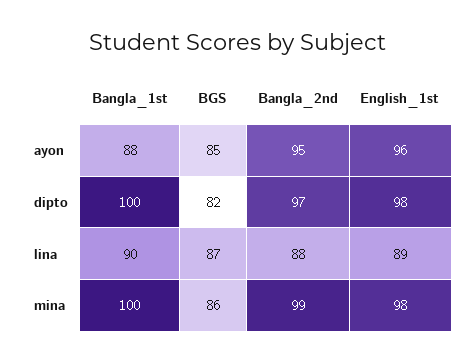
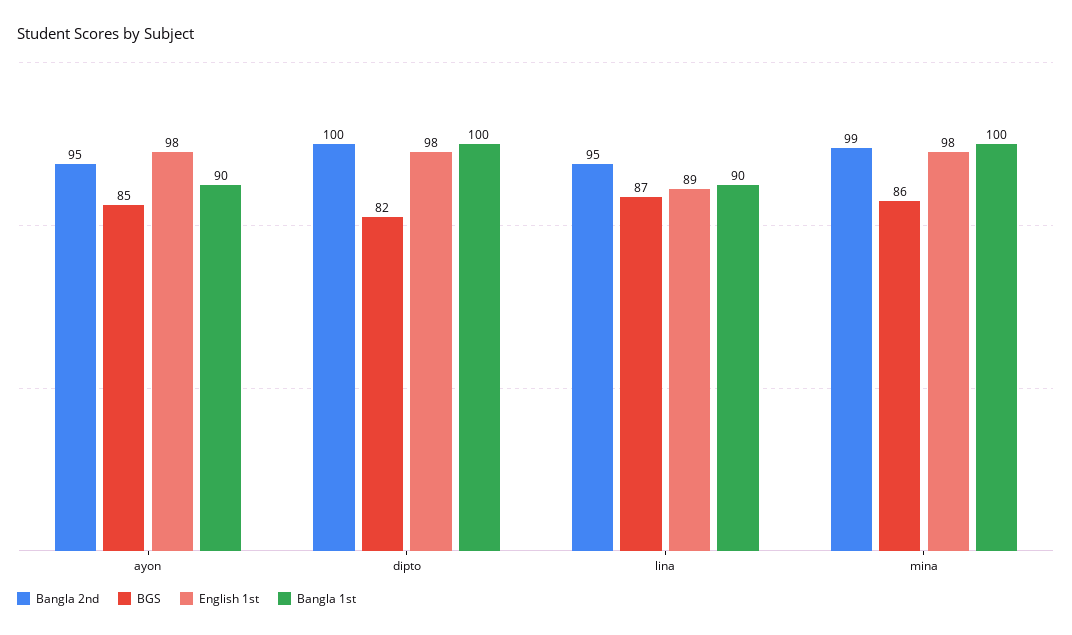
  {
    "Bangla_1st": {
-     "ayon": 88,
+     "ayon": 90,
      "dipto": 100,
      "lina": 90,
      "mina": 100
    },
    "BGS": {
      "ayon": 85,
      "dipto": 82,
      "lina": 87,
      "mina": 86
    },
    "Bangla_2nd": {
      "ayon": 95,
-     "dipto": 97,
+     "dipto": 100,
-     "lina": 88,
+     "lina": 95,
      "mina": 99
    },
    "English_1st": {
-     "ayon": 96,
+     "ayon": 98,
      "dipto": 98,
      "lina": 89,
      "mina": 98
    }
  }

